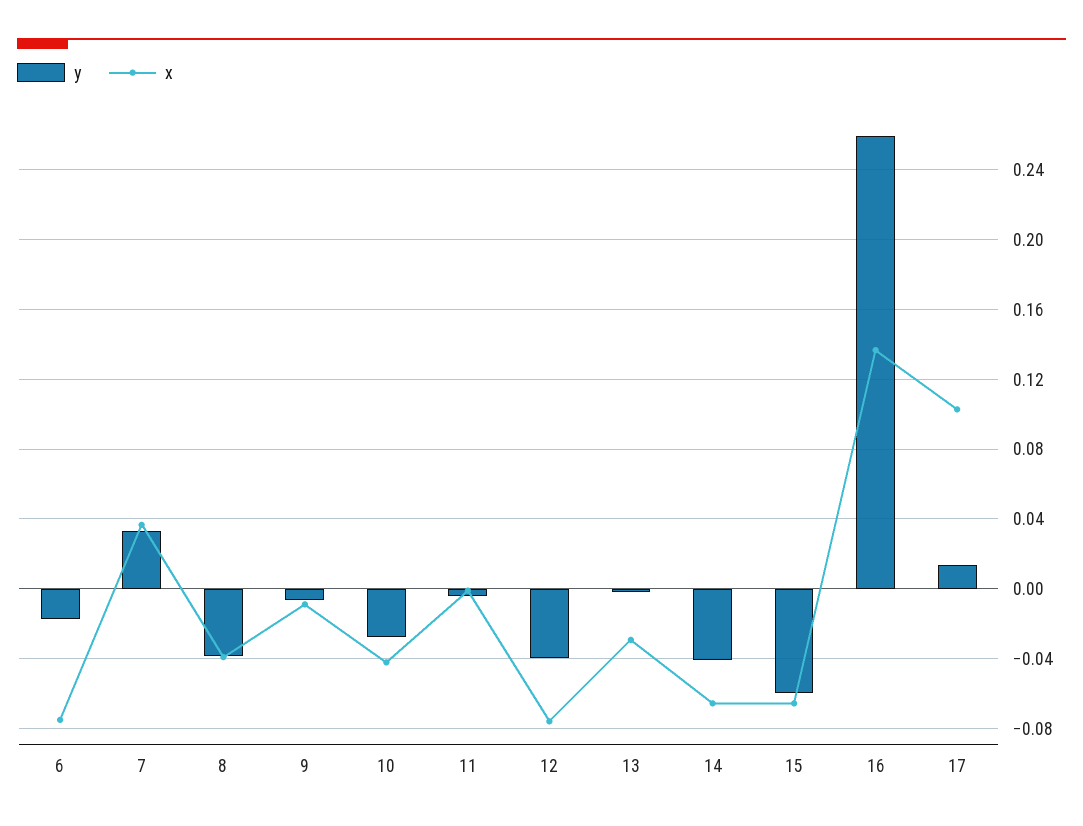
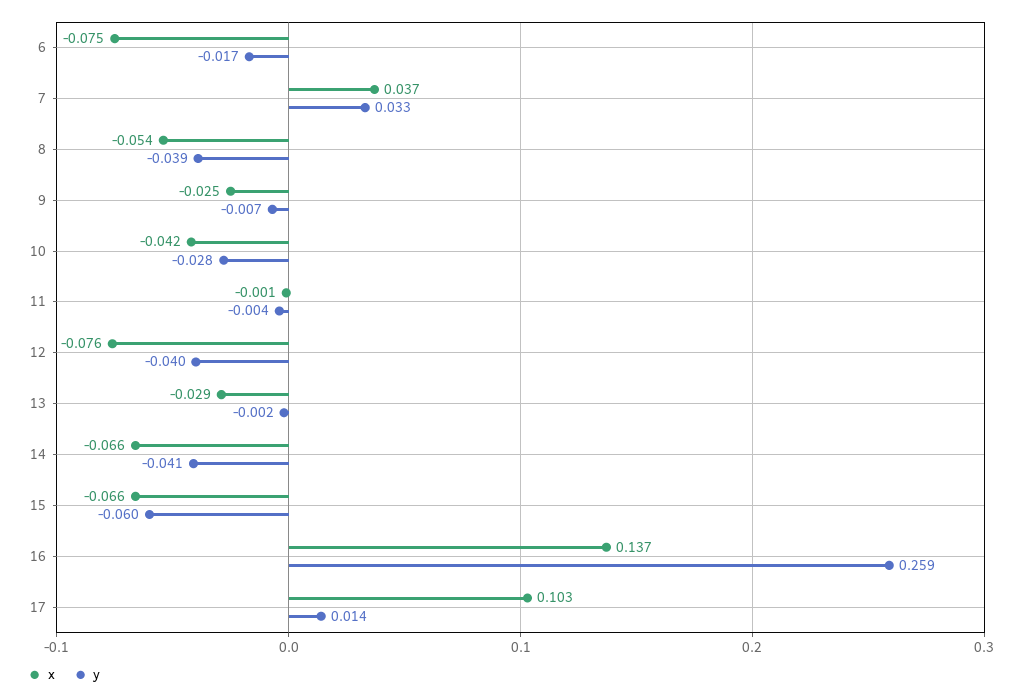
  {
    "y": {
      "6": -0.017,
      "7": 0.033,
      "8": -0.039,
      "9": -0.007,
      "10": -0.028,
      "11": -0.004,
      "12": -0.04,
      "13": -0.002,
      "14": -0.041,
      "15": -0.06,
      "16": 0.259,
      "17": 0.014
    },
    "x": {
      "6": -0.075,
      "7": 0.037,
-     "8": -0.04,
+     "8": -0.054,
-     "9": -0.01,
+     "9": -0.025,
      "10": -0.042,
      "11": -0.001,
      "12": -0.076,
      "13": -0.029,
      "14": -0.066,
      "15": -0.066,
      "16": 0.137,
      "17": 0.103
    }
  }

